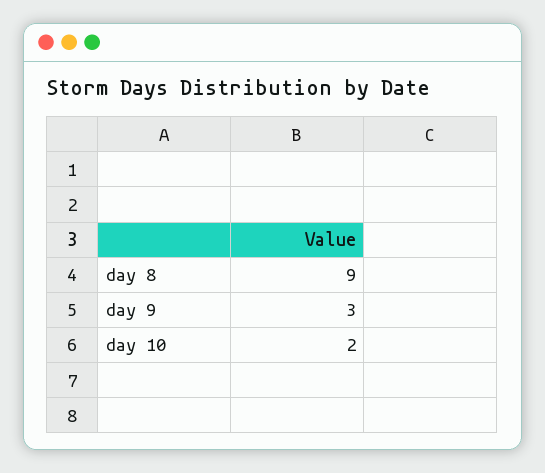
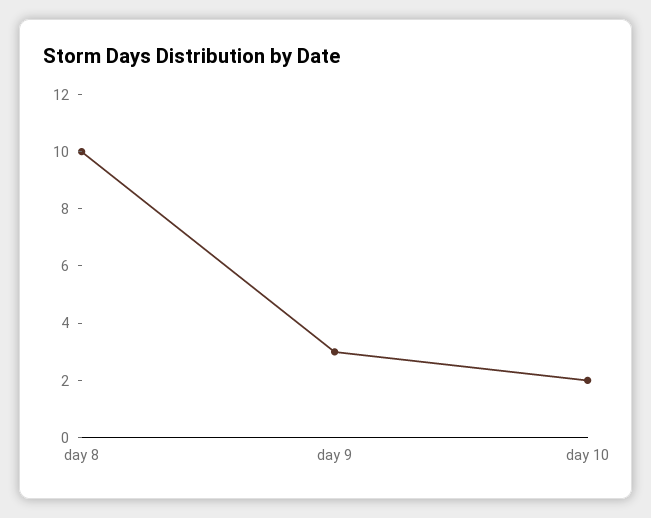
  {
-   "day 8": 9,
+   "day 8": 10,
    "day 9": 3,
    "day 10": 2
  }

